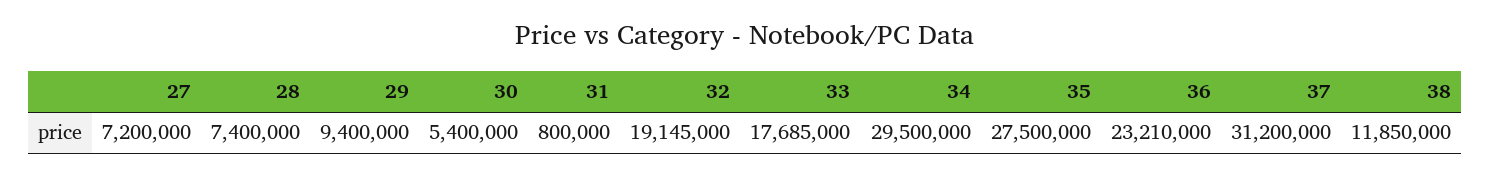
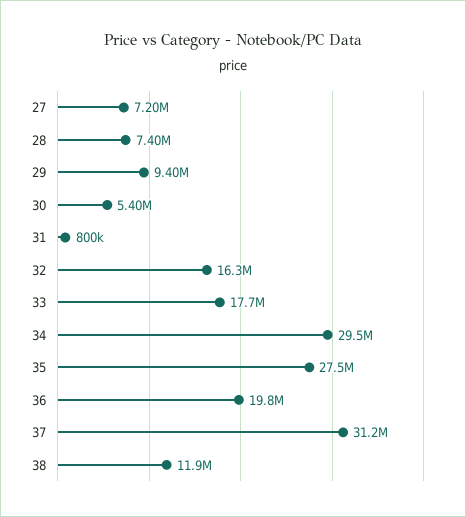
  {
    "27": 7200000,
    "28": 7400000,
    "29": 9400000,
    "30": 5400000,
    "31": 800000,
-   "32": 19145000,
+   "32": 16300000,
    "33": 17685000,
    "34": 29500000,
    "35": 27500000,
-   "36": 23210000,
+   "36": 19800000,
    "37": 31200000,
    "38": 11850000
  }

